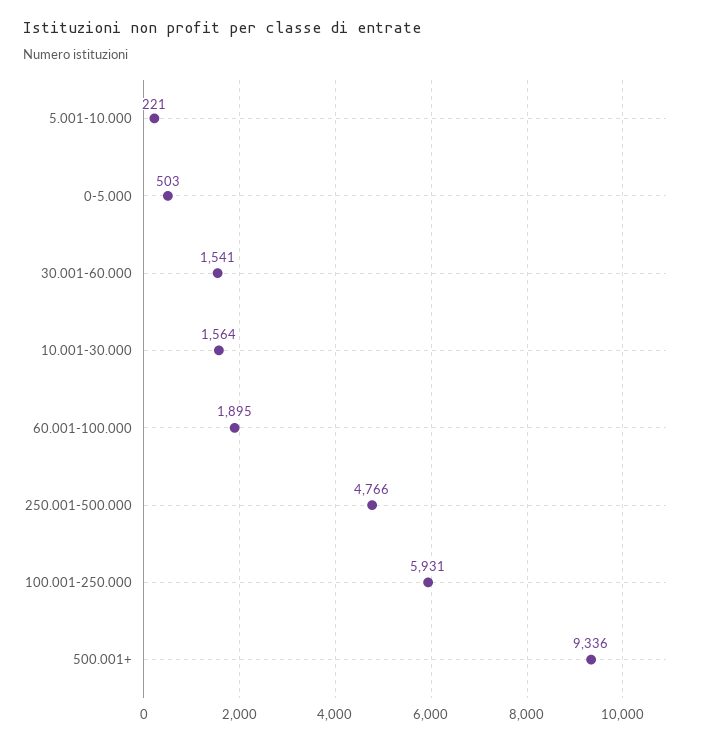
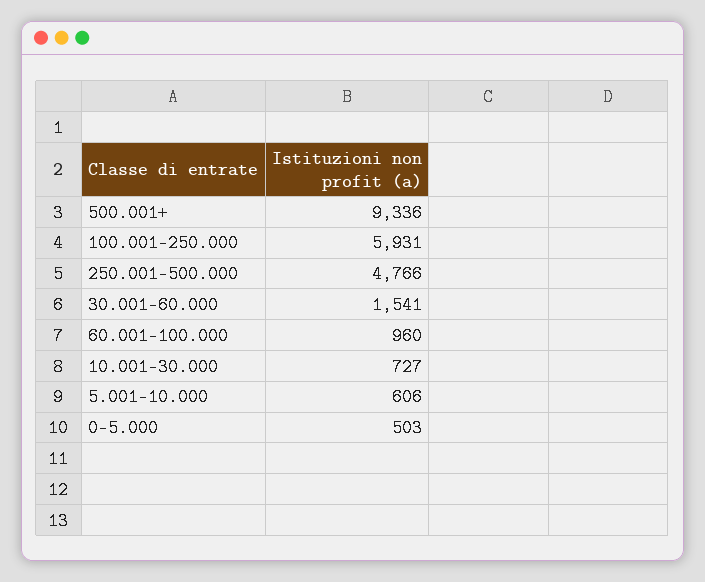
  {
-   "5.001-10.000": 221,
+   "5.001-10.000": 606,
    "0-5.000": 503,
    "30.001-60.000": 1541,
-   "10.001-30.000": 1564,
+   "10.001-30.000": 727,
-   "60.001-100.000": 1895,
+   "60.001-100.000": 960,
    "250.001-500.000": 4766,
    "100.001-250.000": 5931,
    "500.001+": 9336
  }

